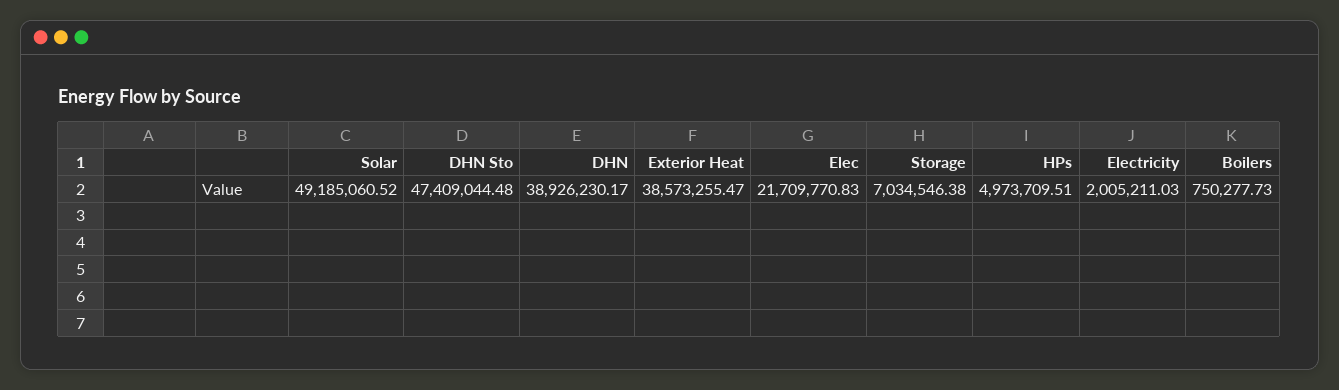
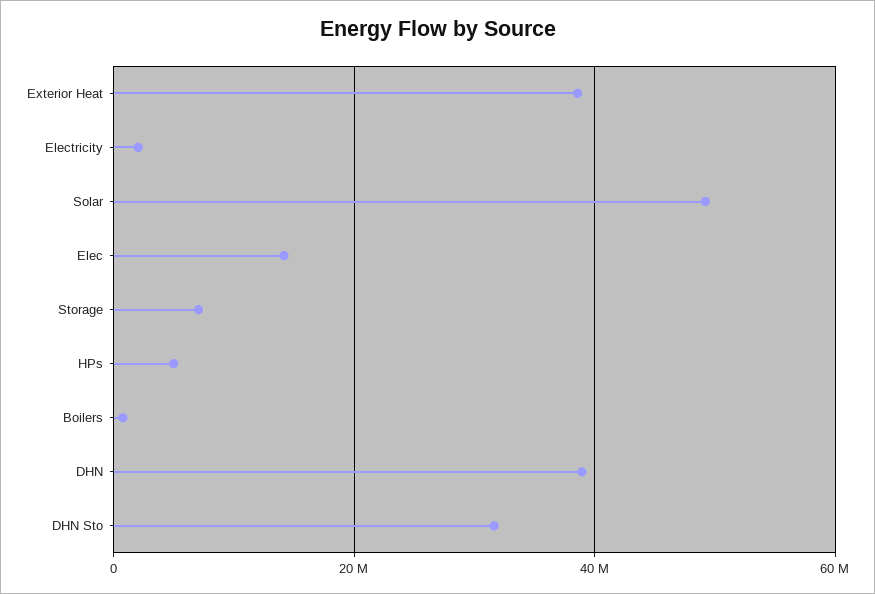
  {
    "Solar": 49185060.52,
-   "DHN Sto": 47409044.48,
+   "DHN Sto": 32000000,
    "DHN": 38926230.17,
    "Exterior Heat": 38573255.47,
-   "Elec": 21709770.83,
+   "Elec": 14000000,
    "Storage": 7034546.38,
    "HPs": 4973709.51,
    "Electricity": 2005211.03,
    "Boilers": 750277.73
  }

